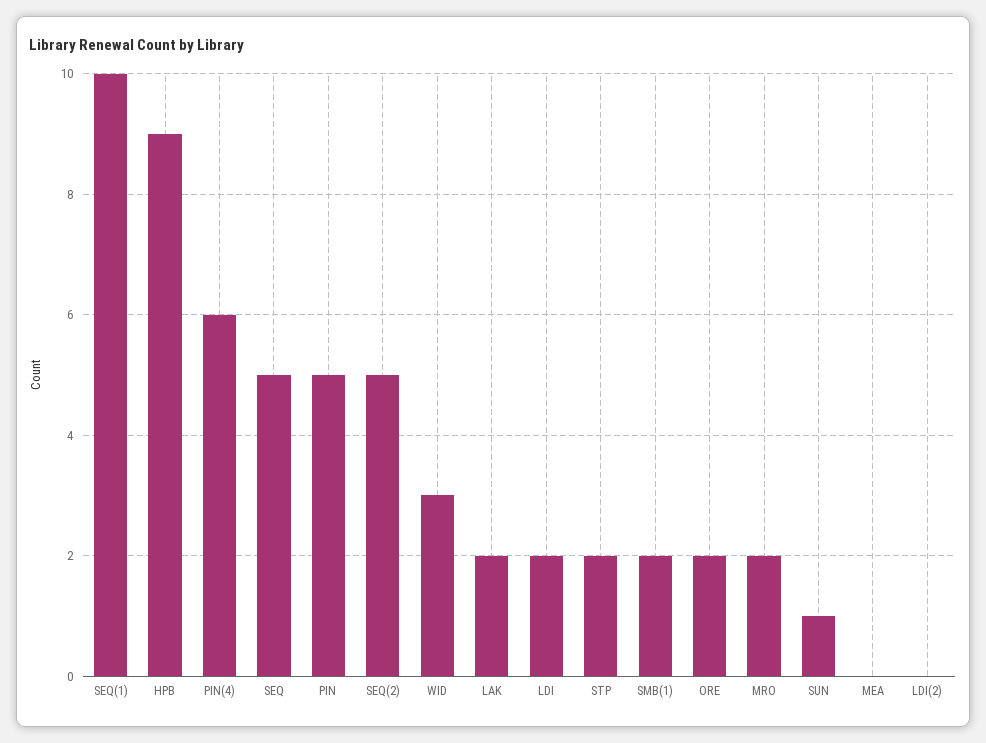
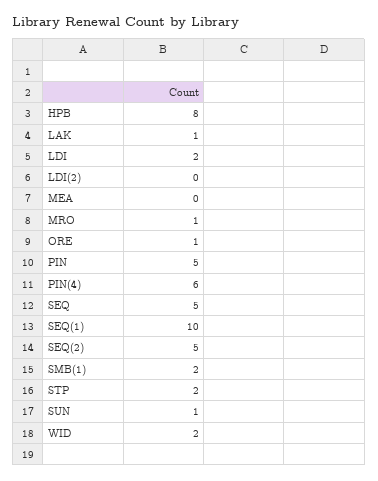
  {
    "SEQ(1)": 10,
-   "HPB": 9,
+   "HPB": 8,
    "PIN(4)": 6,
    "SEQ": 5,
    "PIN": 5,
    "SEQ(2)": 5,
-   "WID": 3,
+   "WID": 2,
-   "LAK": 2,
+   "LAK": 1,
    "LDI": 2,
    "STP": 2,
    "SMB(1)": 2,
-   "ORE": 2,
+   "ORE": 1,
-   "MRO": 2,
+   "MRO": 1,
    "SUN": 1,
    "MEA": 0,
    "LDI(2)": 0
  }

